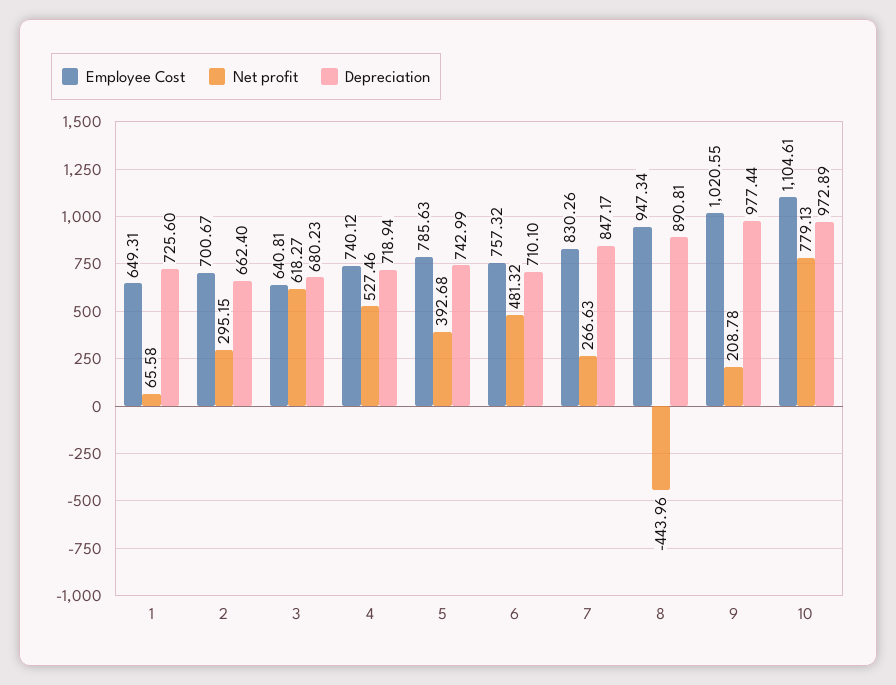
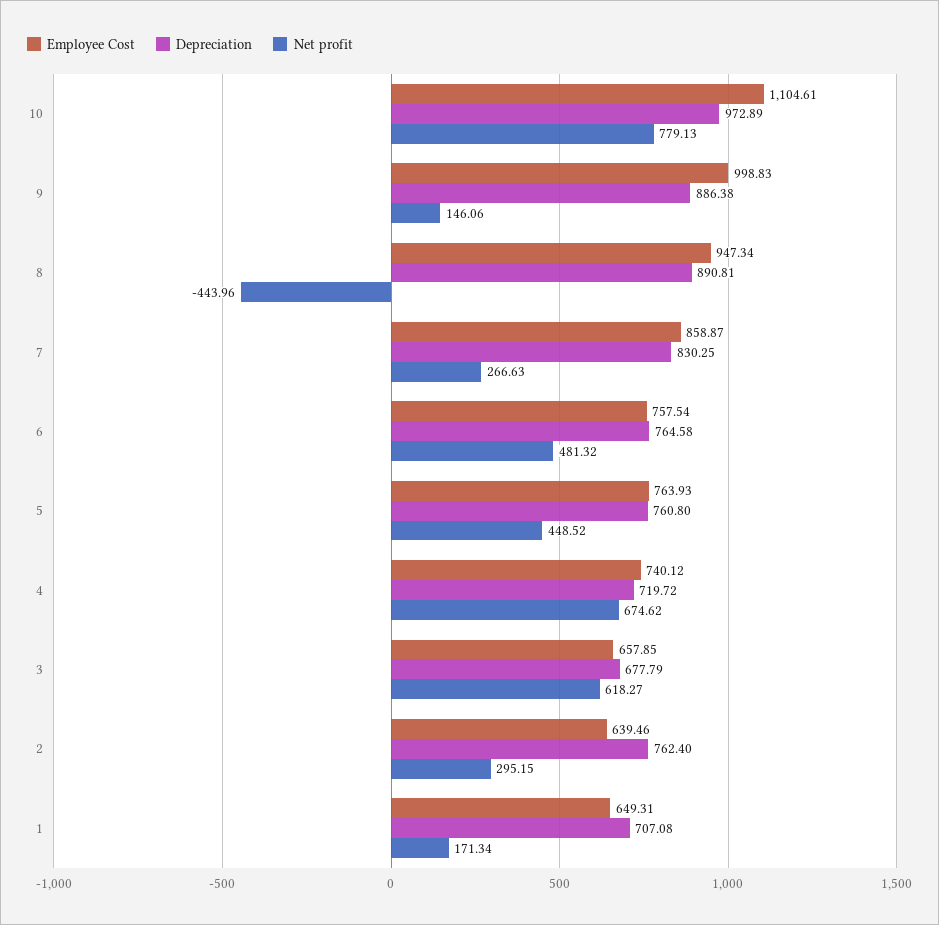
  {
    "Employee Cost": {
      "1": 649.31,
-     "2": 700.67,
+     "2": 639.46,
-     "3": 640.81,
+     "3": 657.85,
      "4": 740.12,
-     "5": 785.63,
+     "5": 763.93,
-     "6": 757.32,
+     "6": 757.54,
-     "7": 830.26,
+     "7": 858.87,
      "8": 947.34,
-     "9": 1020.55,
+     "9": 998.83,
      "10": 1104.61
    },
    "Net profit": {
-     "1": 65.58,
+     "1": 171.34,
      "2": 295.15,
      "3": 618.27,
-     "4": 527.46,
+     "4": 674.62,
-     "5": 392.68,
+     "5": 448.52,
      "6": 481.32,
      "7": 266.63,
      "8": -443.96,
-     "9": 208.78,
+     "9": 146.06,
      "10": 779.13
    },
    "Depreciation": {
-     "1": 725.6,
+     "1": 707.08,
-     "2": 662.4,
+     "2": 762.4,
-     "3": 680.23,
+     "3": 677.79,
-     "4": 718.94,
+     "4": 719.72,
-     "5": 742.99,
+     "5": 760.8,
-     "6": 710.1,
+     "6": 764.58,
-     "7": 847.17,
+     "7": 830.25,
      "8": 890.81,
-     "9": 977.44,
+     "9": 886.38,
      "10": 972.89
    }
  }

